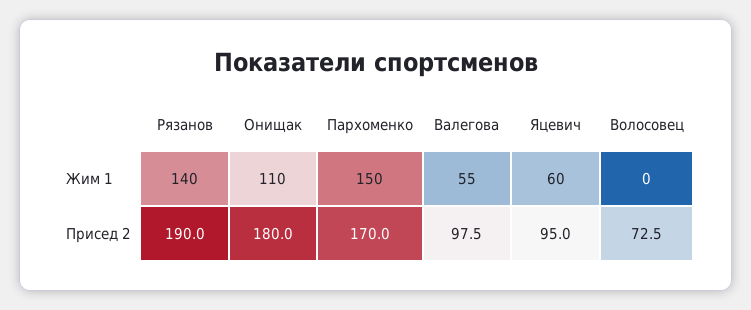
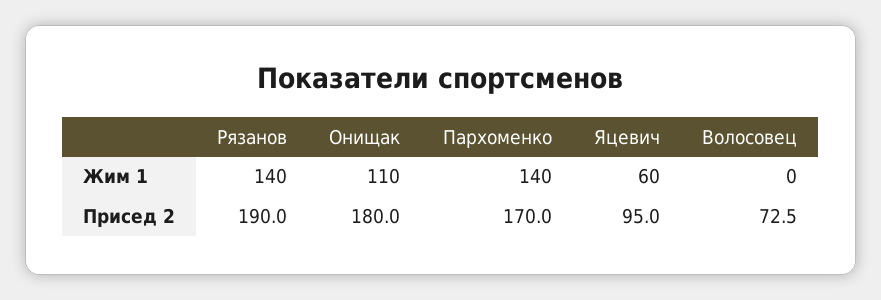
  {
    "Рязанов": {
      "Жим 1": 140,
      "Присед 2": 190
    },
    "Онищак": {
      "Жим 1": 110,
      "Присед 2": 180
    },
    "Пархоменко": {
-     "Жим 1": 150,
+     "Жим 1": 140,
      "Присед 2": 170
    },
-   "Валегова": {
-     "Жим 1": 55,
-     "Присед 2": 97.5
-   },
    "Яцевич": {
      "Жим 1": 60,
      "Присед 2": 95
    },
    "Волосовец": {
      "Жим 1": 0,
      "Присед 2": 72.5
    }
  }

